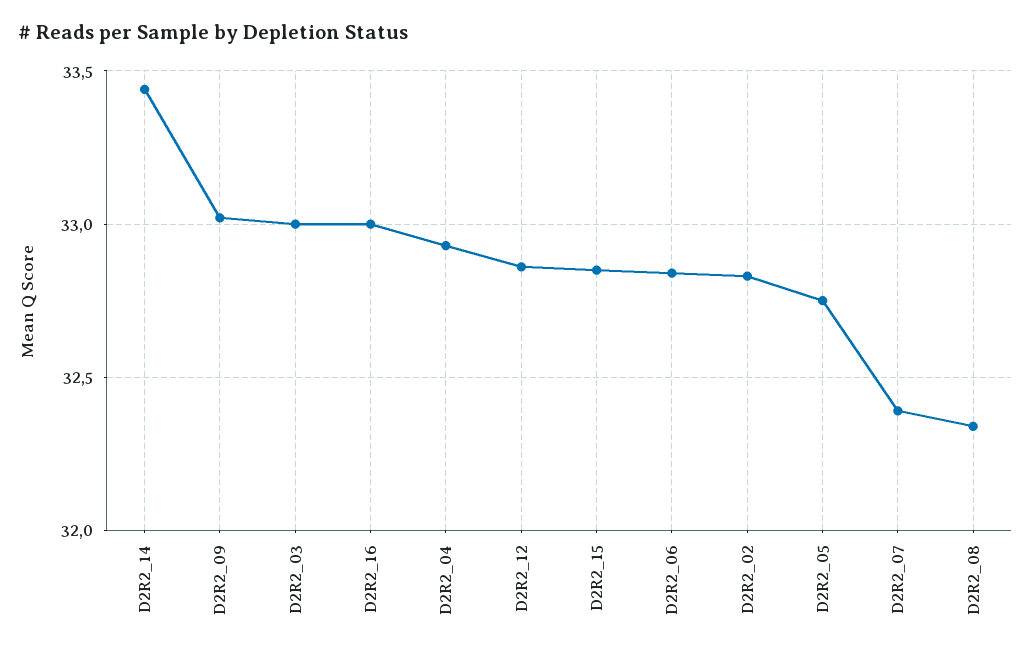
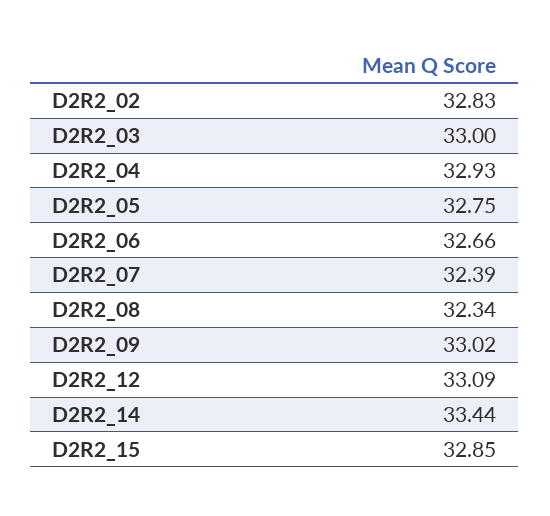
  {
    "D2R2_14": 33.44,
    "D2R2_09": 33.02,
    "D2R2_03": 33,
-   "D2R2_16": 33,
    "D2R2_04": 32.93,
-   "D2R2_12": 32.85,
+   "D2R2_12": 33.09,
    "D2R2_15": 32.85,
-   "D2R2_06": 32.85,
+   "D2R2_06": 32.66,
    "D2R2_02": 32.83,
    "D2R2_05": 32.75,
    "D2R2_07": 32.39,
    "D2R2_08": 32.34
  }

